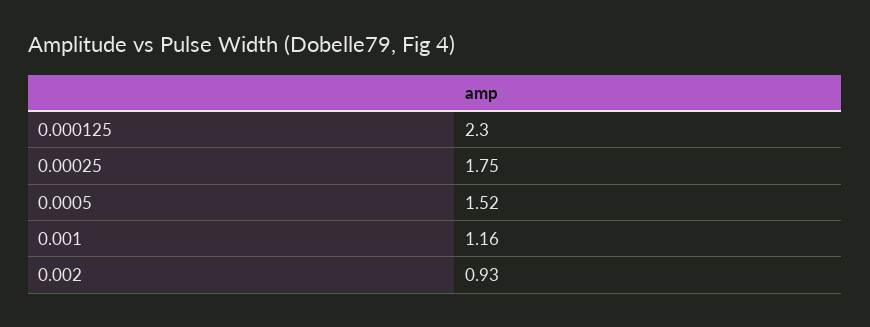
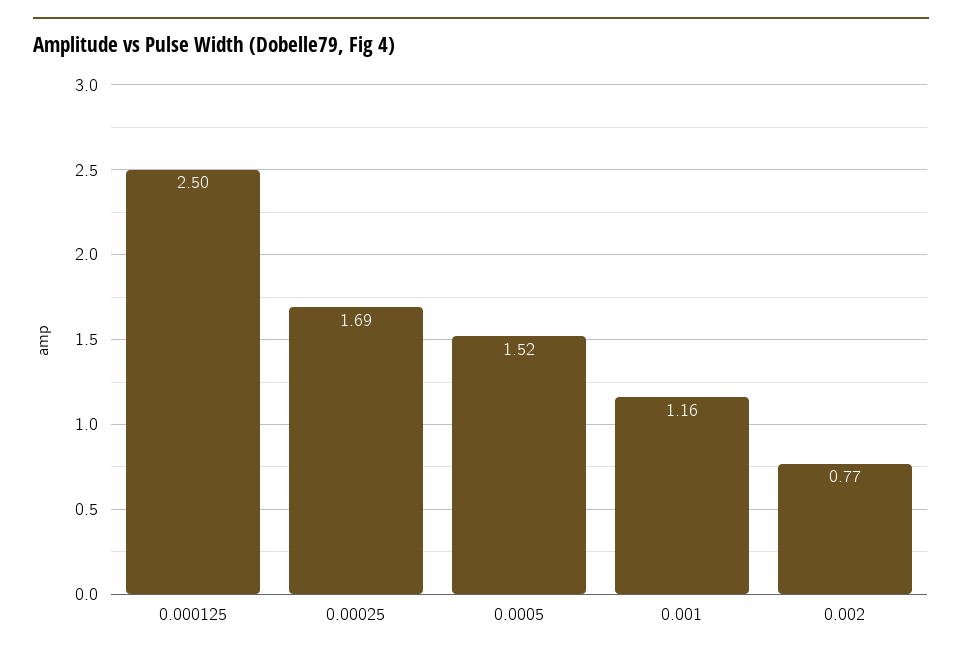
  {
-   "0.000125": 2.3,
+   "0.000125": 2.5,
-   "0.00025": 1.75,
+   "0.00025": 1.69,
    "0.0005": 1.52,
    "0.001": 1.16,
-   "0.002": 0.93
+   "0.002": 0.77
  }

